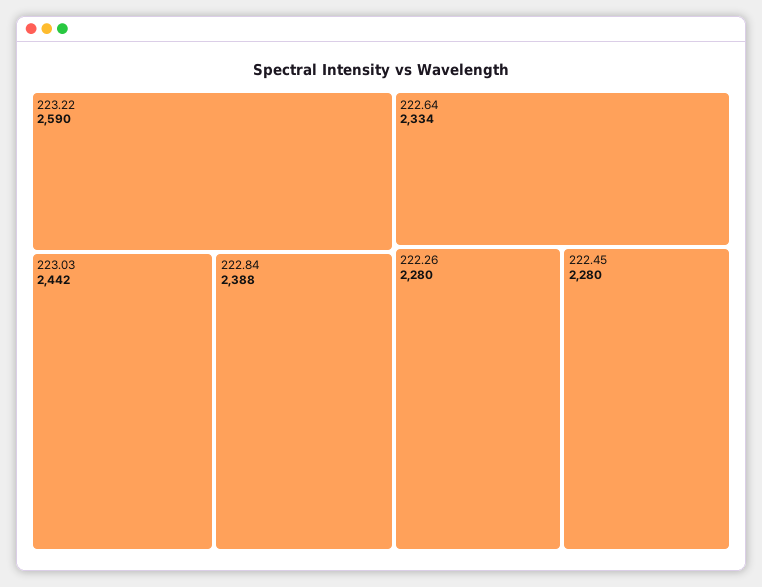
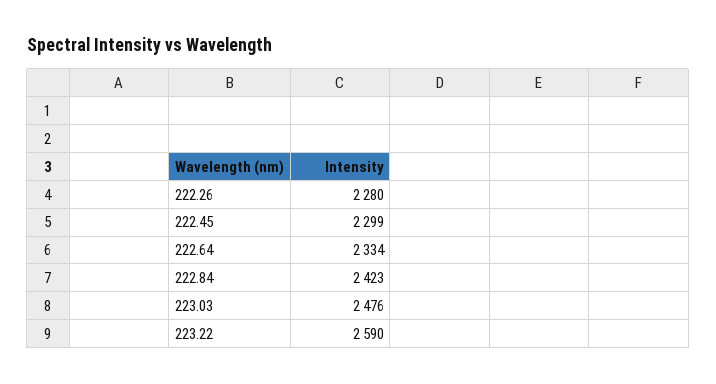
  {
    "223.22": 2590,
-   "223.03": 2442,
+   "223.03": 2476,
-   "222.84": 2388,
+   "222.84": 2423,
    "222.64": 2334,
    "222.26": 2280,
-   "222.45": 2280
+   "222.45": 2299
  }

